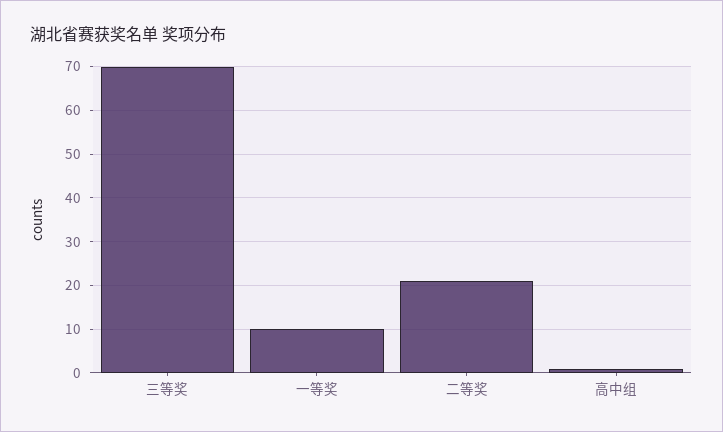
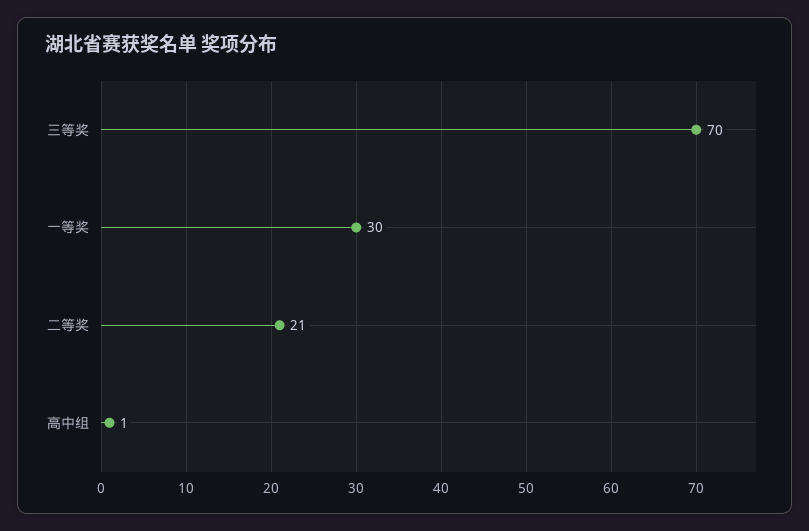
  {
    "三等奖": 70,
-   "一等奖": 10,
+   "一等奖": 30,
    "二等奖": 21,
    "高中组": 1
  }

